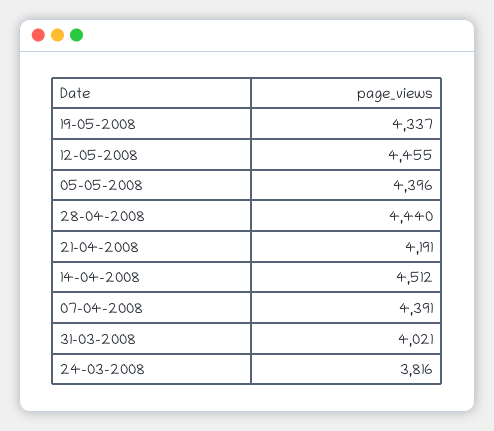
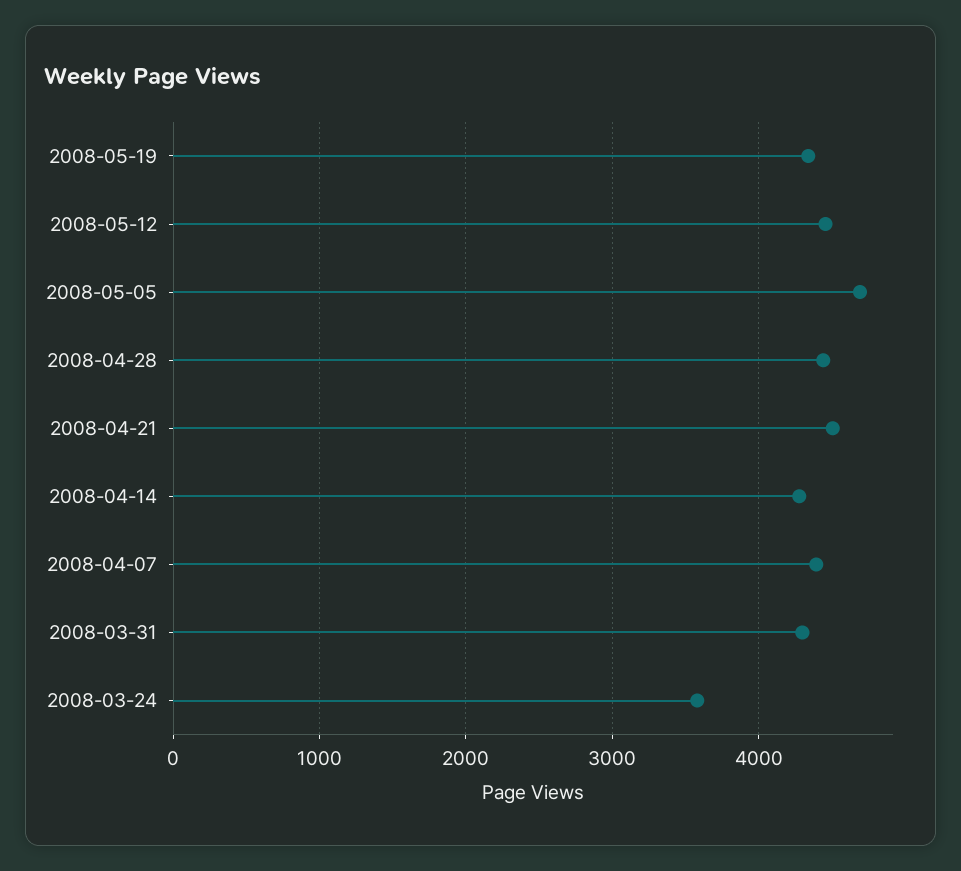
  {
    "19-05-2008": 4337,
    "12-05-2008": 4455,
-   "05-05-2008": 4396,
+   "05-05-2008": 4700,
    "28-04-2008": 4440,
-   "21-04-2008": 4191,
+   "21-04-2008": 4500,
-   "14-04-2008": 4512,
+   "14-04-2008": 4300,
    "07-04-2008": 4391,
-   "31-03-2008": 4021,
+   "31-03-2008": 4300,
-   "24-03-2008": 3816
+   "24-03-2008": 3600
  }

